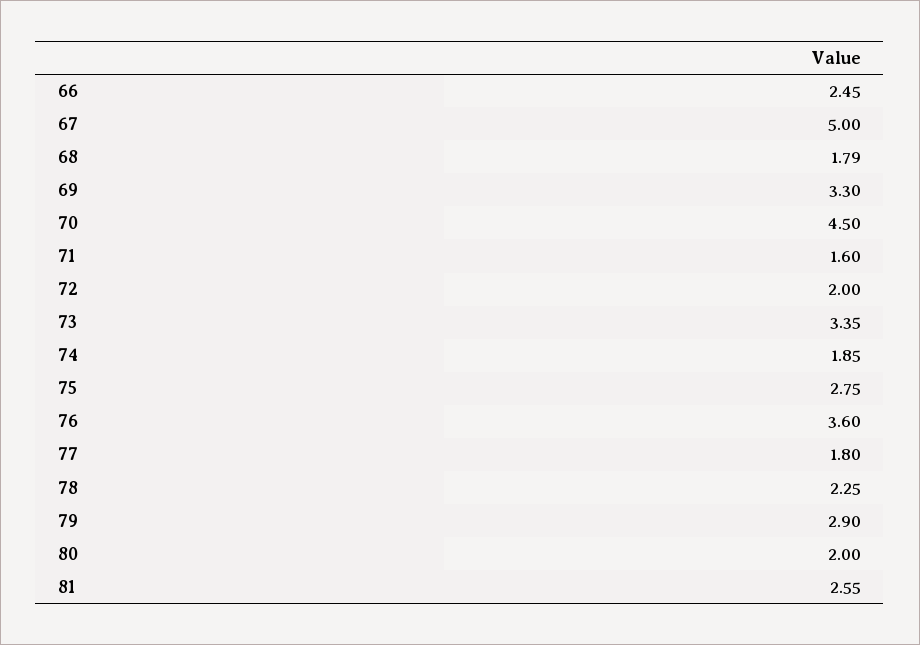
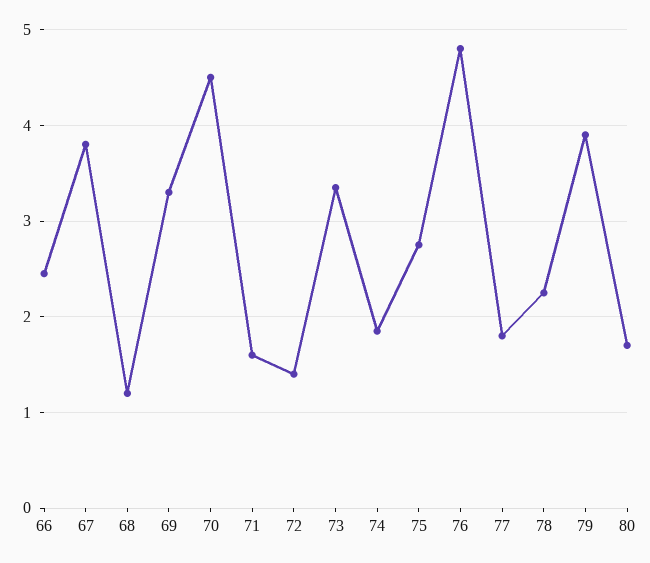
  {
    "66": 2.45,
-   "67": 5,
+   "67": 3.8,
-   "68": 1.79,
+   "68": 1.2,
    "69": 3.3,
    "70": 4.5,
    "71": 1.6,
-   "72": 2,
+   "72": 1.4,
    "73": 3.35,
    "74": 1.85,
    "75": 2.75,
-   "76": 3.6,
+   "76": 4.8,
    "77": 1.8,
    "78": 2.25,
-   "79": 2.9,
+   "79": 3.9,
-   "80": 2,
+   "80": 1.7
-   "81": 2.55
  }

